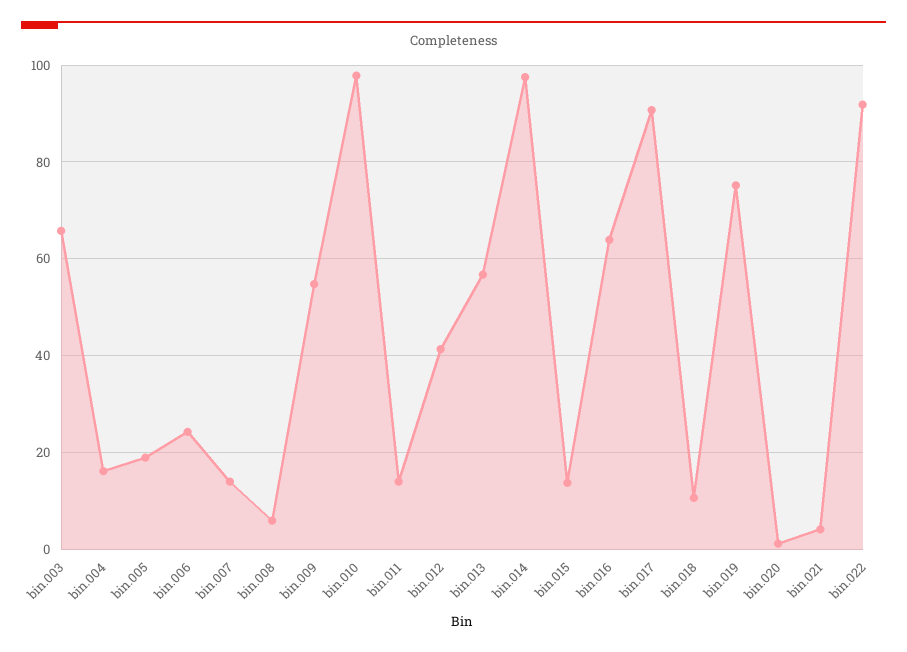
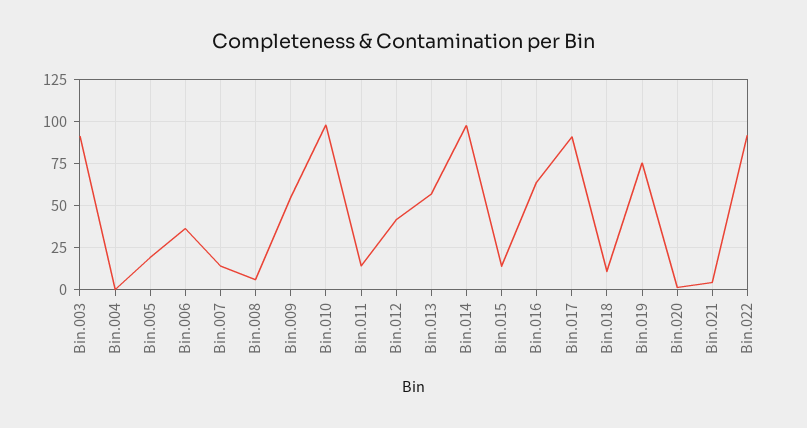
  {
-   "bin.003": 66,
+   "bin.003": 90,
-   "bin.004": 16,
+   "bin.004": 0,
    "bin.005": 18,
-   "bin.006": 24,
+   "bin.006": 35,
    "bin.007": 14,
    "bin.008": 6,
    "bin.009": 54,
    "bin.010": 98,
    "bin.011": 14,
    "bin.012": 42,
    "bin.013": 56,
    "bin.014": 98,
    "bin.015": 14,
    "bin.016": 64,
    "bin.017": 90,
    "bin.018": 10,
    "bin.019": 76,
    "bin.020": 2,
    "bin.021": 4,
    "bin.022": 92
  }

